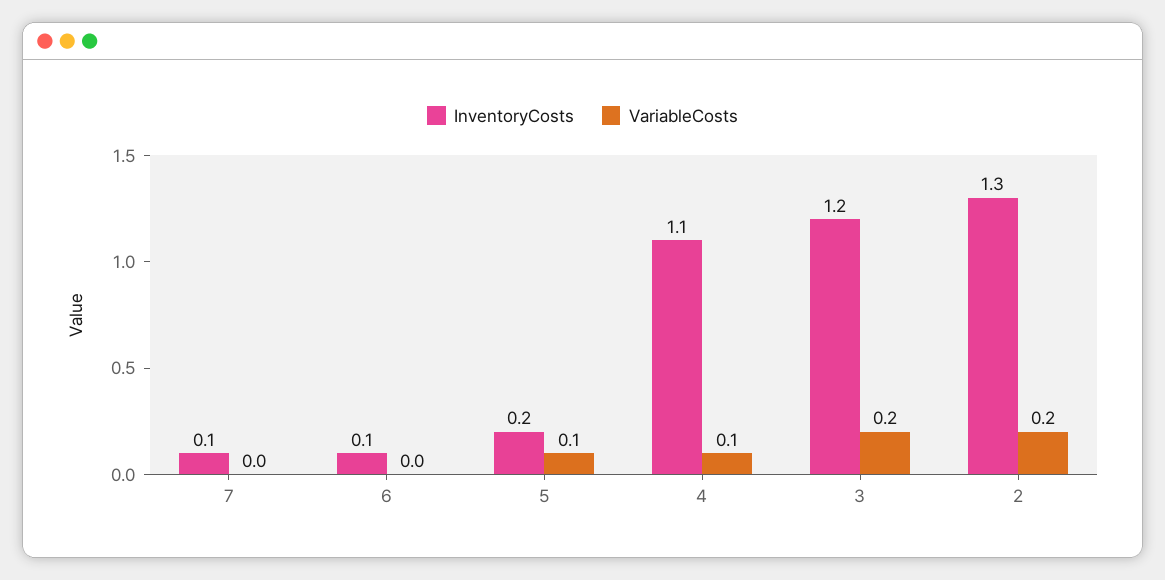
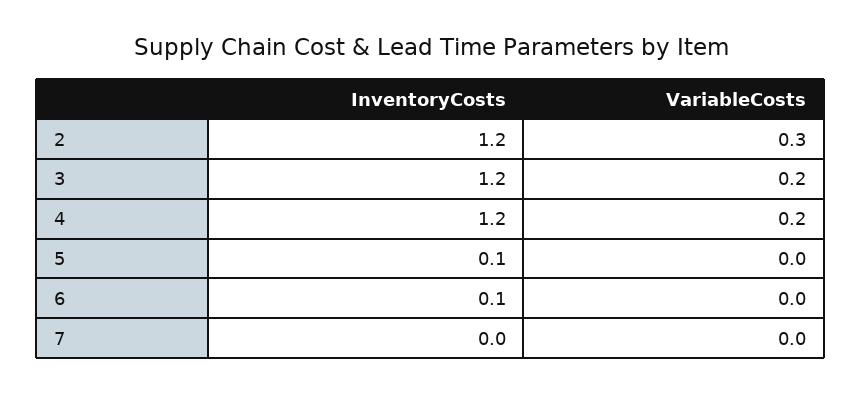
  {
    "InventoryCosts": {
-     "7": 0.1,
+     "7": 0,
      "6": 0.1,
-     "5": 0.2,
+     "5": 0.1,
-     "4": 1.1,
+     "4": 1.2,
      "3": 1.2,
-     "2": 1.3
+     "2": 1.2
    },
    "VariableCosts": {
      "7": 0,
      "6": 0,
-     "5": 0.1,
+     "5": 0,
-     "4": 0.1,
+     "4": 0.2,
      "3": 0.2,
-     "2": 0.2
+     "2": 0.3
    }
  }

